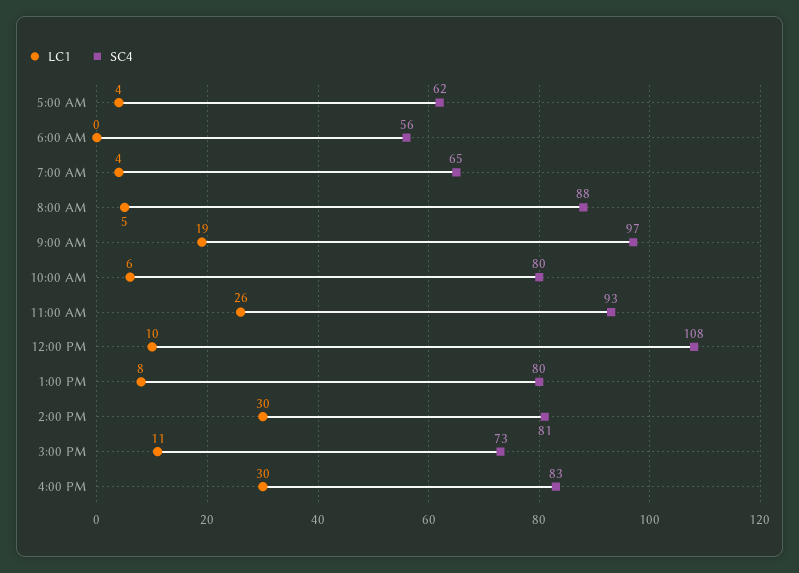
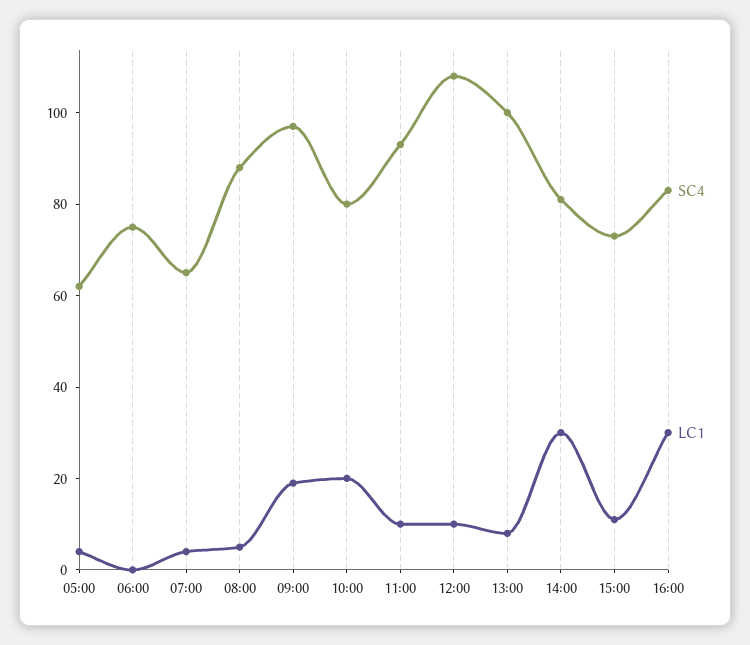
  {
    "LC1": {
      "5:00 AM": 4,
      "6:00 AM": 0,
      "7:00 AM": 4,
      "8:00 AM": 5,
      "9:00 AM": 19,
-     "10:00 AM": 6,
+     "10:00 AM": 20,
-     "11:00 AM": 26,
+     "11:00 AM": 10,
      "12:00 PM": 10,
      "1:00 PM": 8,
      "2:00 PM": 30,
      "3:00 PM": 11,
      "4:00 PM": 30
    },
    "SC4": {
      "5:00 AM": 62,
-     "6:00 AM": 56,
+     "6:00 AM": 75,
      "7:00 AM": 65,
      "8:00 AM": 88,
      "9:00 AM": 97,
      "10:00 AM": 80,
      "11:00 AM": 93,
      "12:00 PM": 108,
-     "1:00 PM": 80,
+     "1:00 PM": 100,
      "2:00 PM": 81,
      "3:00 PM": 73,
      "4:00 PM": 83
    }
  }

